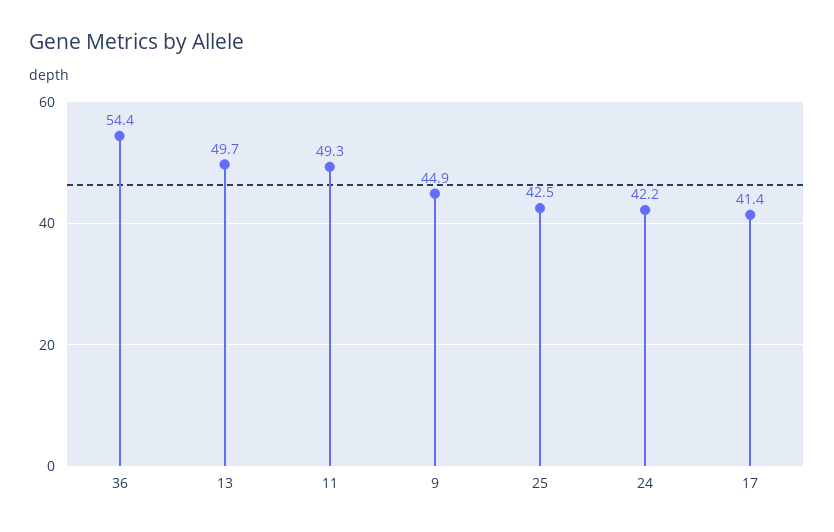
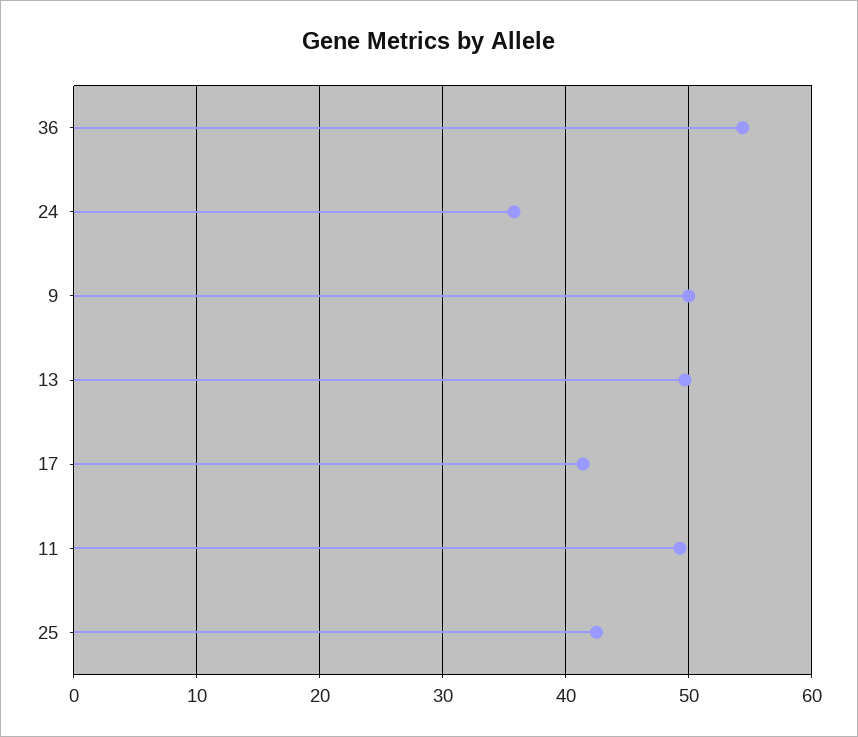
  {
    "36": 54.4,
    "13": 49.7,
    "11": 49.3,
-   "9": 44.9,
+   "9": 50,
    "25": 42.5,
-   "24": 42.2,
+   "24": 36,
    "17": 41.4
  }

